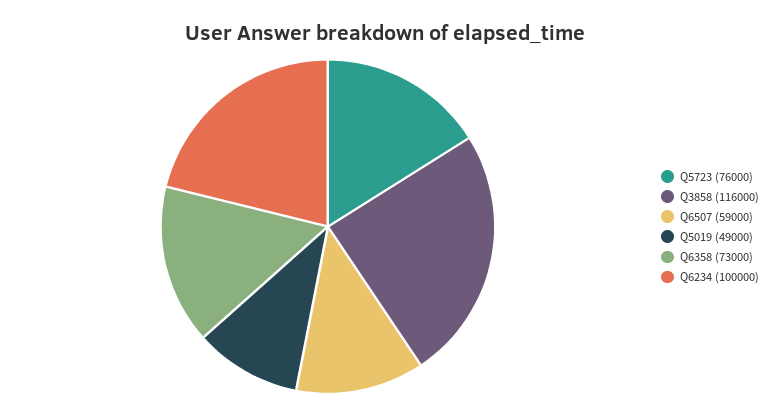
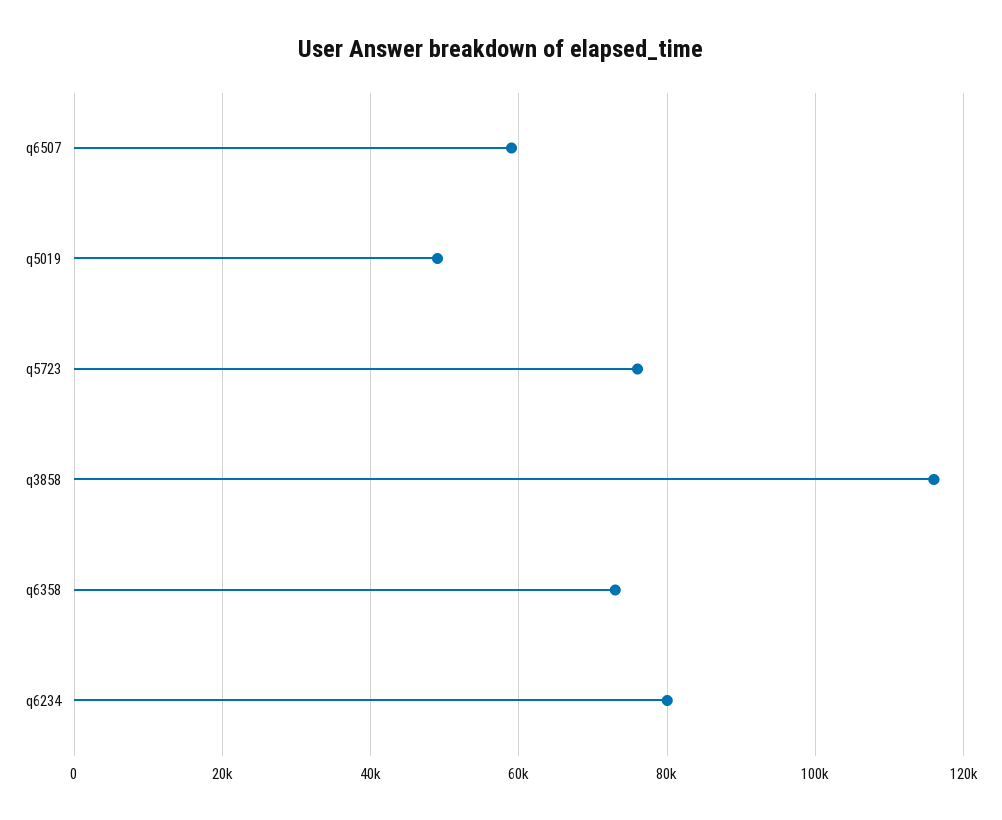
  {
    "Q5723": 76000,
    "Q3858": 116000,
    "Q6507": 59000,
    "Q5019": 49000,
    "Q6358": 73000,
-   "Q6234": 100000
+   "Q6234": 80000
  }

